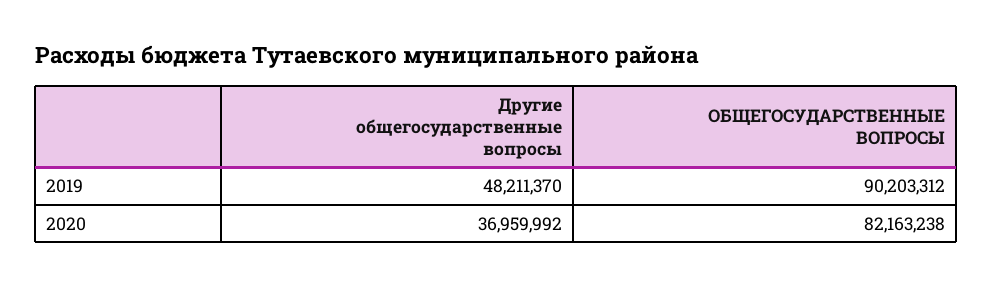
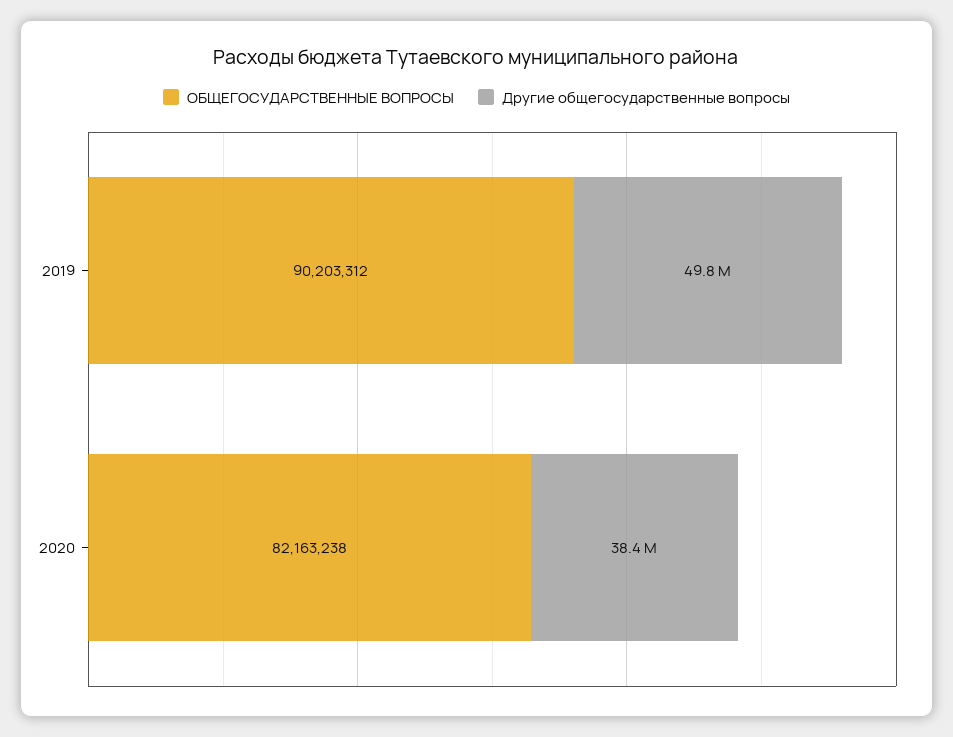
  {
    "Другие общегосударственные вопросы": {
-     "2019": 48211370,
+     "2019": 49800000,
-     "2020": 36959992
+     "2020": 38400000
    },
    "ОБЩЕГОСУДАРСТВЕННЫЕ ВОПРОСЫ": {
      "2019": 90203312,
      "2020": 82163238
    }
  }

